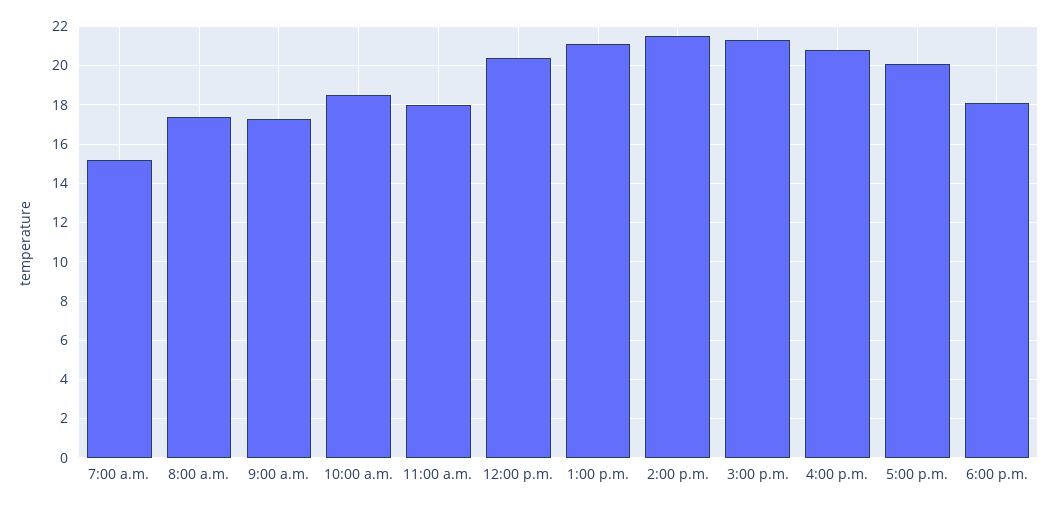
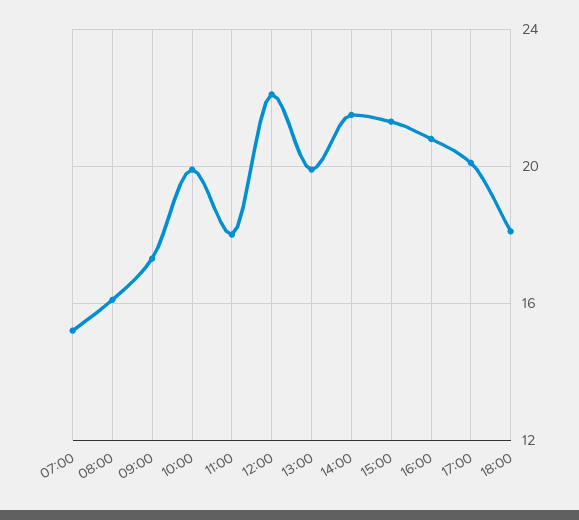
  {
    "7:00 a.m.": 15,
-   "8:00 a.m.": 17.5,
+   "8:00 a.m.": 16,
    "9:00 a.m.": 17.5,
-   "10:00 a.m.": 18.5,
+   "10:00 a.m.": 20,
    "11:00 a.m.": 18,
-   "12:00 p.m.": 20.5,
+   "12:00 p.m.": 22,
-   "1:00 p.m.": 21,
+   "1:00 p.m.": 20,
    "2:00 p.m.": 21.5,
    "3:00 p.m.": 21.5,
    "4:00 p.m.": 21,
    "5:00 p.m.": 20,
    "6:00 p.m.": 18
  }

